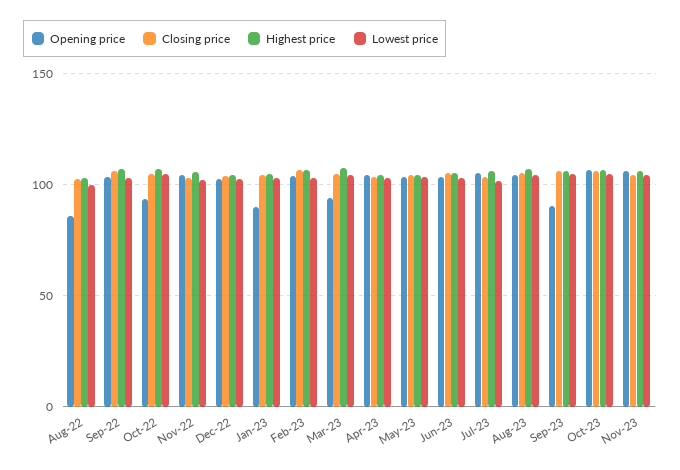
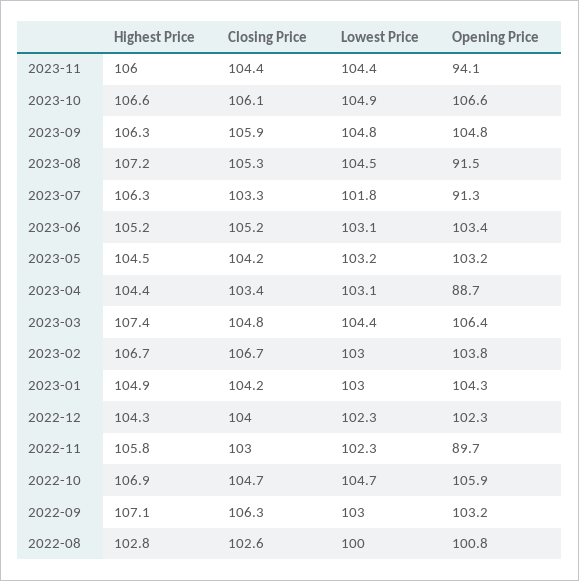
  {
    "Opening price": {
-     "Aug-22": 85,
+     "Aug-22": 100.8,
      "Sep-22": 103.2,
-     "Oct-22": 95,
+     "Oct-22": 105.9,
-     "Nov-22": 105,
+     "Nov-22": 89.7,
      "Dec-22": 102.3,
-     "Jan-23": 90,
+     "Jan-23": 104.3,
      "Feb-23": 103.8,
-     "Mar-23": 95,
+     "Mar-23": 106.4,
-     "Apr-23": 105,
+     "Apr-23": 88.7,
      "May-23": 103.2,
      "Jun-23": 103.4,
-     "Jul-23": 105,
+     "Jul-23": 91.3,
-     "Aug-23": 105,
+     "Aug-23": 91.5,
-     "Sep-23": 90,
+     "Sep-23": 104.8,
      "Oct-23": 106.6,
-     "Nov-23": 105
+     "Nov-23": 94.1
    },
    "Closing price": {
      "Aug-22": 102.6,
      "Sep-22": 106.3,
      "Oct-22": 104.7,
      "Nov-22": 103,
      "Dec-22": 104,
      "Jan-23": 104.2,
      "Feb-23": 106.7,
      "Mar-23": 104.8,
      "Apr-23": 103.4,
      "May-23": 104.2,
      "Jun-23": 105.2,
      "Jul-23": 103.3,
      "Aug-23": 105.3,
      "Sep-23": 105.9,
      "Oct-23": 106.1,
      "Nov-23": 104.4
    },
    "Highest price": {
      "Aug-22": 102.8,
      "Sep-22": 107.1,
      "Oct-22": 106.9,
      "Nov-22": 105.8,
      "Dec-22": 104.3,
      "Jan-23": 104.9,
      "Feb-23": 106.7,
      "Mar-23": 107.4,
      "Apr-23": 104.4,
      "May-23": 104.5,
      "Jun-23": 105.2,
      "Jul-23": 106.3,
      "Aug-23": 107.2,
      "Sep-23": 106.3,
      "Oct-23": 106.6,
      "Nov-23": 106
    },
    "Lowest price": {
      "Aug-22": 100,
      "Sep-22": 103,
      "Oct-22": 104.7,
      "Nov-22": 102.3,
      "Dec-22": 102.3,
      "Jan-23": 103,
      "Feb-23": 103,
      "Mar-23": 104.4,
      "Apr-23": 103.1,
      "May-23": 103.2,
      "Jun-23": 103.1,
      "Jul-23": 101.8,
      "Aug-23": 104.5,
      "Sep-23": 104.8,
      "Oct-23": 104.9,
      "Nov-23": 104.4
    }
  }

